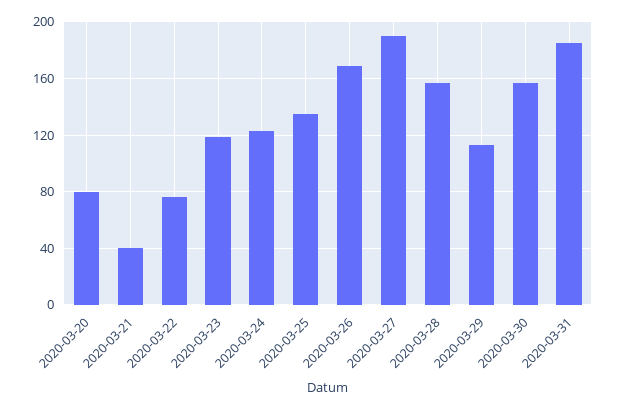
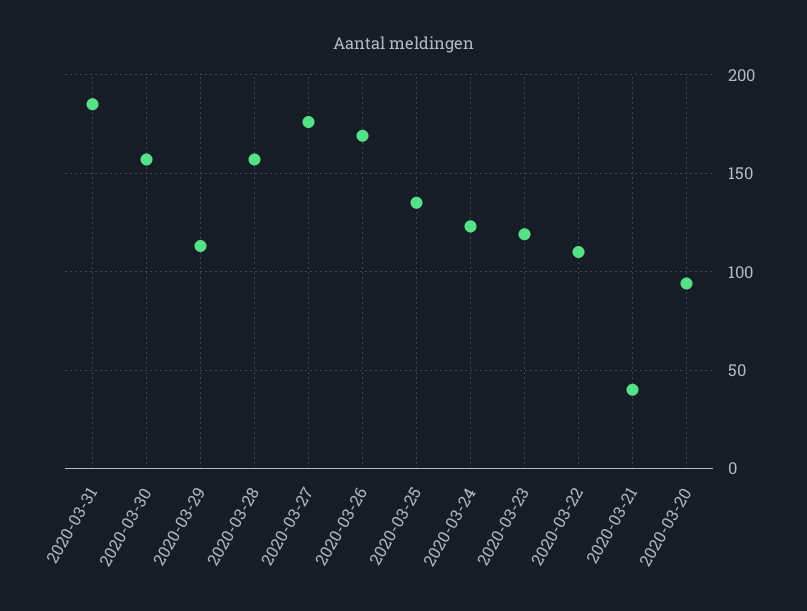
  {
-   "2020-03-20": 80,
+   "2020-03-20": 95,
    "2020-03-21": 40,
-   "2020-03-22": 75,
+   "2020-03-22": 110,
    "2020-03-23": 120,
    "2020-03-24": 125,
    "2020-03-25": 135,
    "2020-03-26": 170,
-   "2020-03-27": 190,
+   "2020-03-27": 175,
    "2020-03-28": 155,
    "2020-03-29": 115,
    "2020-03-30": 155,
    "2020-03-31": 185
  }

